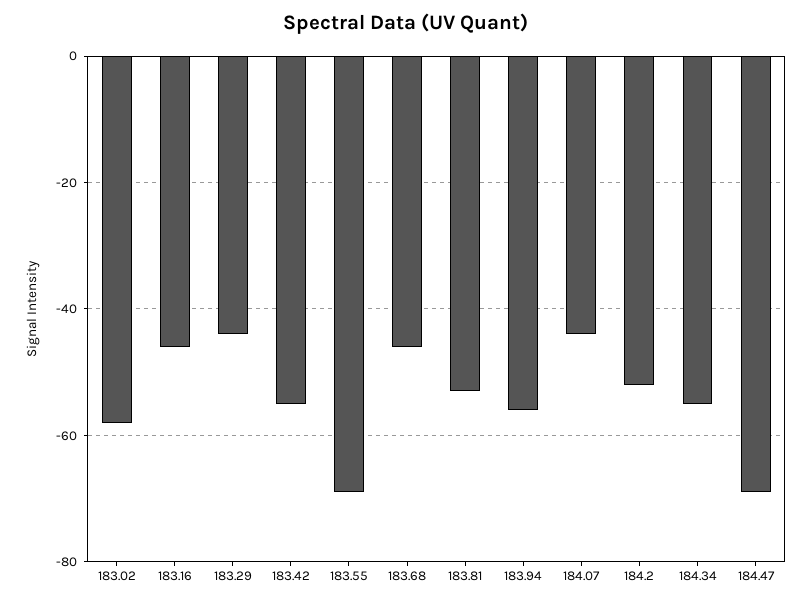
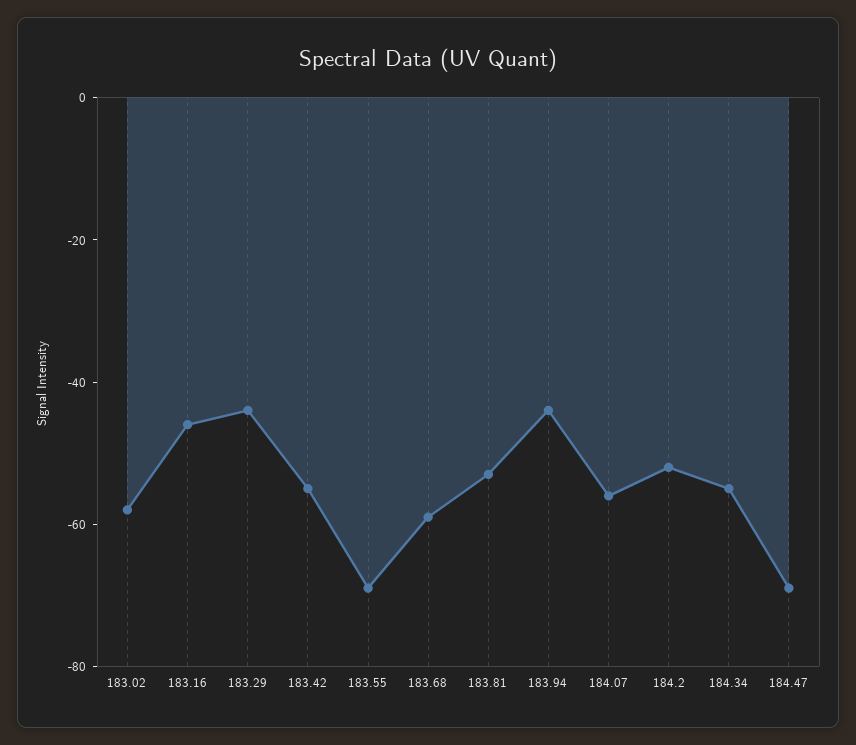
  {
    "183.02": -60,
    "183.16": -45,
    "183.29": -45,
    "183.42": -55,
    "183.55": -70,
-   "183.68": -45,
+   "183.68": -60,
    "183.81": -55,
-   "183.94": -55,
+   "183.94": -45,
-   "184.07": -45,
+   "184.07": -55,
    "184.2": -50,
    "184.34": -55,
    "184.47": -70
  }

